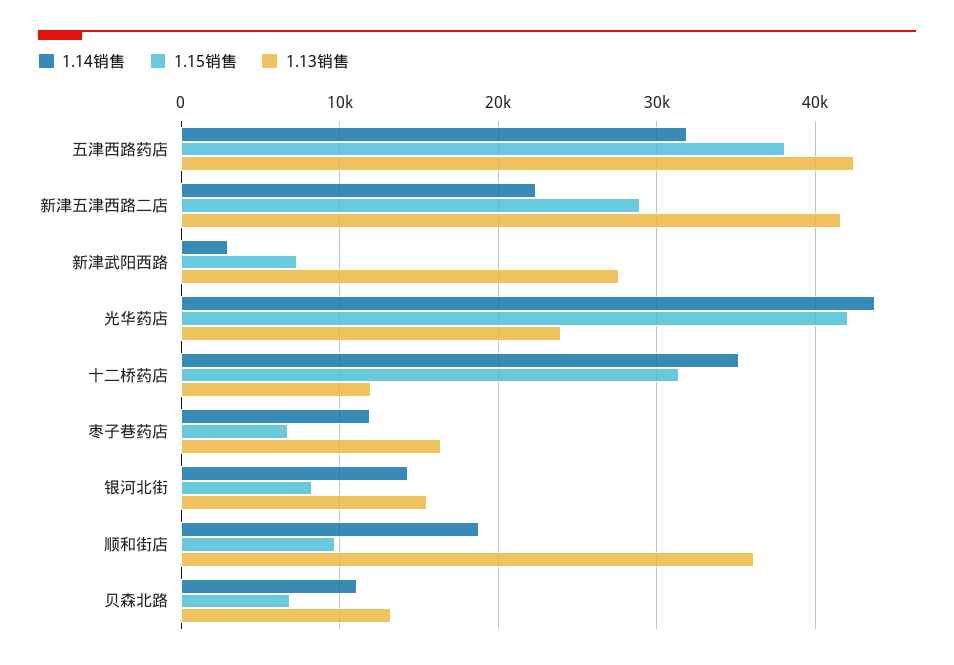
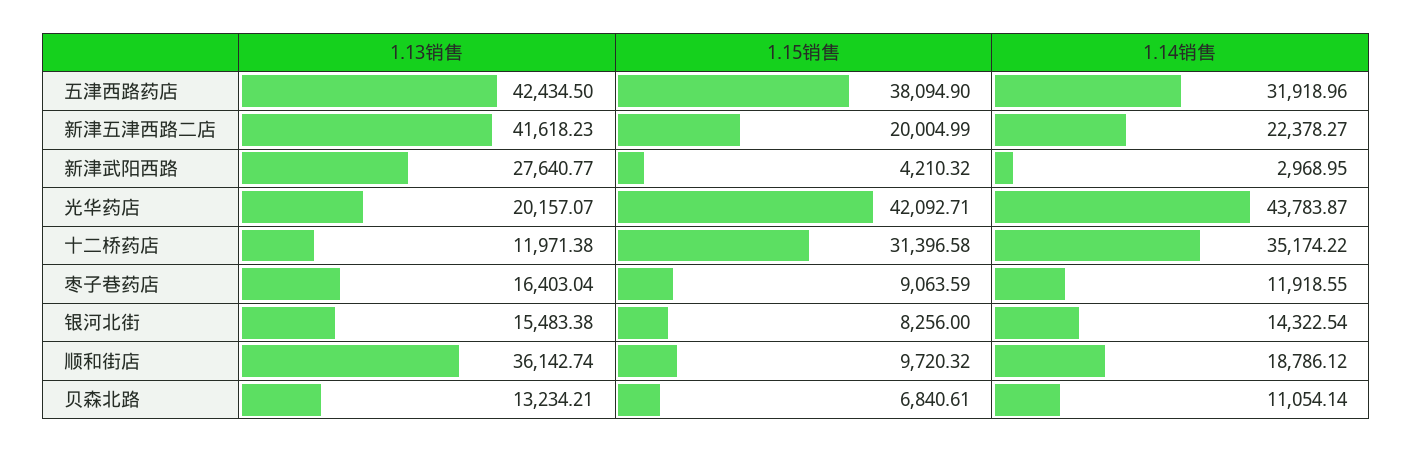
  {
    "1.14销售": {
      "五津西路药店": 31918.96,
      "新津五津西路二店": 22378.27,
      "新津武阳西路": 2968.95,
      "光华药店": 43783.87,
      "十二桥药店": 35174.22,
      "枣子巷药店": 11918.55,
      "银河北街": 14322.54,
      "顺和街店": 18786.12,
      "贝森北路": 11054.14
    },
    "1.15销售": {
      "五津西路药店": 38094.9,
-     "新津五津西路二店": 29000,
+     "新津五津西路二店": 20004.99,
-     "新津武阳西路": 7000,
+     "新津武阳西路": 4210.32,
      "光华药店": 42092.71,
      "十二桥药店": 31396.58,
-     "枣子巷药店": 7000,
+     "枣子巷药店": 9063.59,
      "银河北街": 8256,
      "顺和街店": 9720.32,
      "贝森北路": 6840.61
    },
    "1.13销售": {
      "五津西路药店": 42434.5,
      "新津五津西路二店": 41618.23,
      "新津武阳西路": 27640.77,
-     "光华药店": 24000,
+     "光华药店": 20157.07,
      "十二桥药店": 11971.38,
      "枣子巷药店": 16403.04,
      "银河北街": 15483.38,
      "顺和街店": 36142.74,
      "贝森北路": 13234.21
    }
  }

